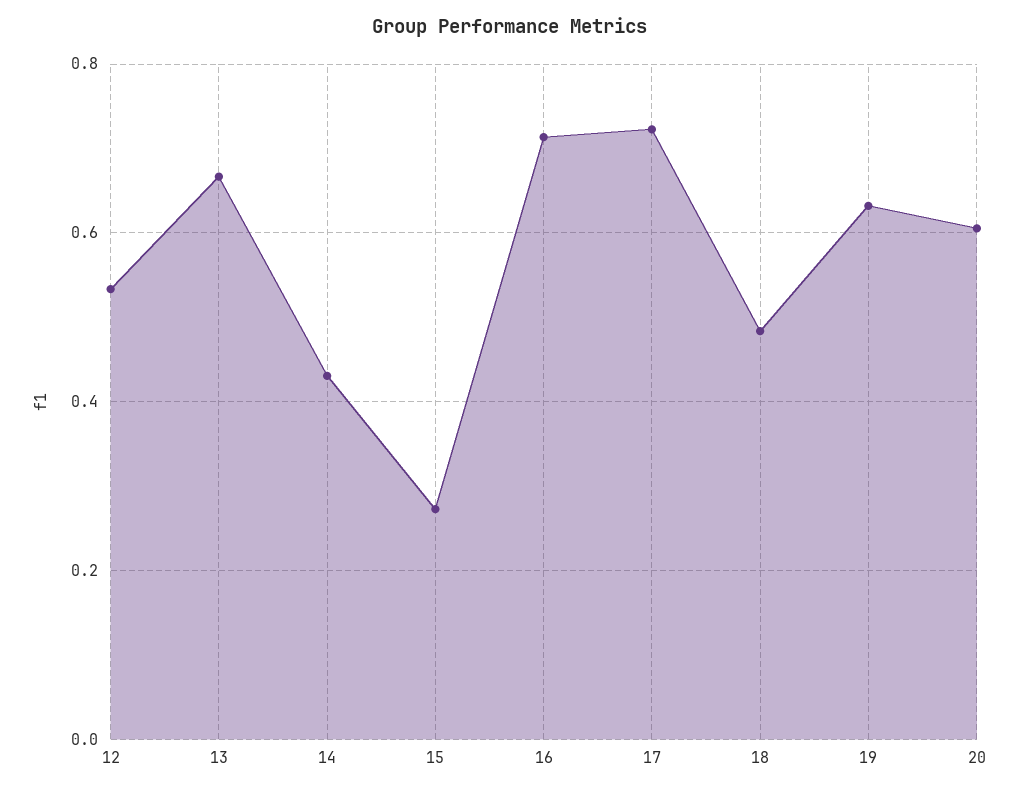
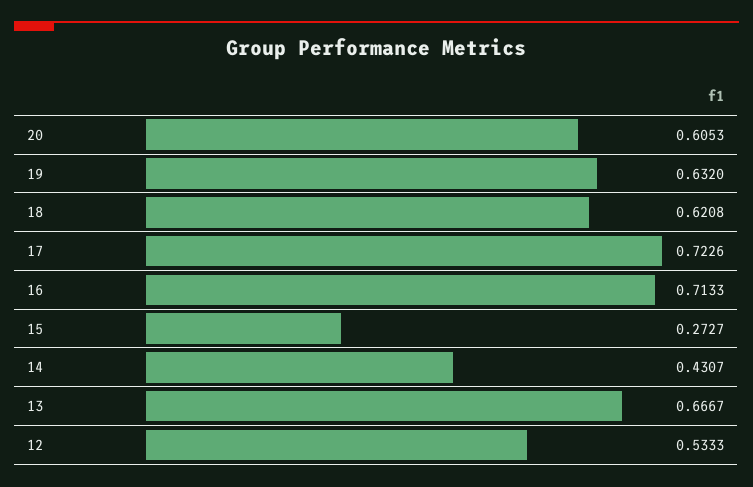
  {
    "12": 0.5333,
    "13": 0.6667,
    "14": 0.4307,
    "15": 0.2727,
    "16": 0.7133,
    "17": 0.7226,
-   "18": 0.48,
+   "18": 0.6208,
    "19": 0.632,
    "20": 0.6053
  }

